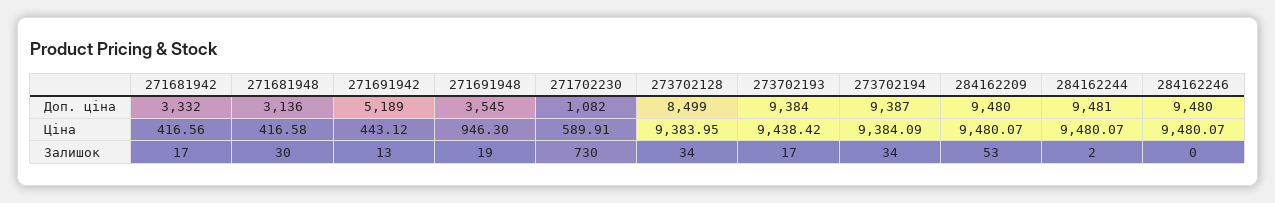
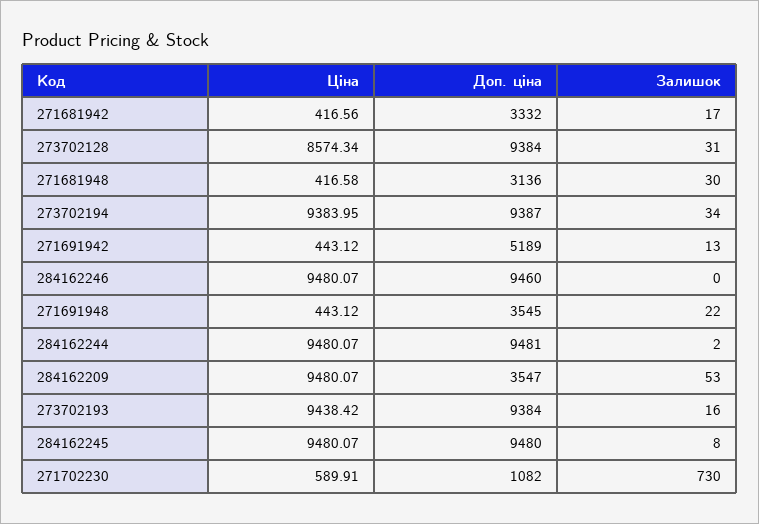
  {
    "271681942": {
      "Доп. ціна": 3332,
      "Ціна": 416.56,
      "Залишок": 17
    },
    "271681948": {
      "Доп. ціна": 3136,
      "Ціна": 416.58,
      "Залишок": 30
    },
    "271691942": {
      "Доп. ціна": 5189,
      "Ціна": 443.12,
      "Залишок": 13
    },
    "271691948": {
      "Доп. ціна": 3545,
-     "Ціна": 946.3,
+     "Ціна": 443.12,
-     "Залишок": 19
+     "Залишок": 22
    },
    "271702230": {
      "Доп. ціна": 1082,
      "Ціна": 589.91,
      "Залишок": 730
    },
    "273702128": {
-     "Доп. ціна": 8499,
+     "Доп. ціна": 9384,
-     "Ціна": 9383.95,
+     "Ціна": 8574.34,
-     "Залишок": 34
+     "Залишок": 31
    },
    "273702193": {
      "Доп. ціна": 9384,
      "Ціна": 9438.42,
-     "Залишок": 17
+     "Залишок": 16
    },
    "273702194": {
      "Доп. ціна": 9387,
-     "Ціна": 9384.09,
+     "Ціна": 9383.95,
      "Залишок": 34
    },
    "284162209": {
-     "Доп. ціна": 9480,
+     "Доп. ціна": 3547,
      "Ціна": 9480.07,
      "Залишок": 53
    },
    "284162244": {
      "Доп. ціна": 9481,
      "Ціна": 9480.07,
      "Залишок": 2
    },
    "284162246": {
-     "Доп. ціна": 9480,
+     "Доп. ціна": 9460,
      "Ціна": 9480.07,
      "Залишок": 0
-   }
+   },
+   "284162245": {
+     "Ціна": 9480.07,
+     "Доп. ціна": 9480,
+     "Залишок": 8
+   }
  }

